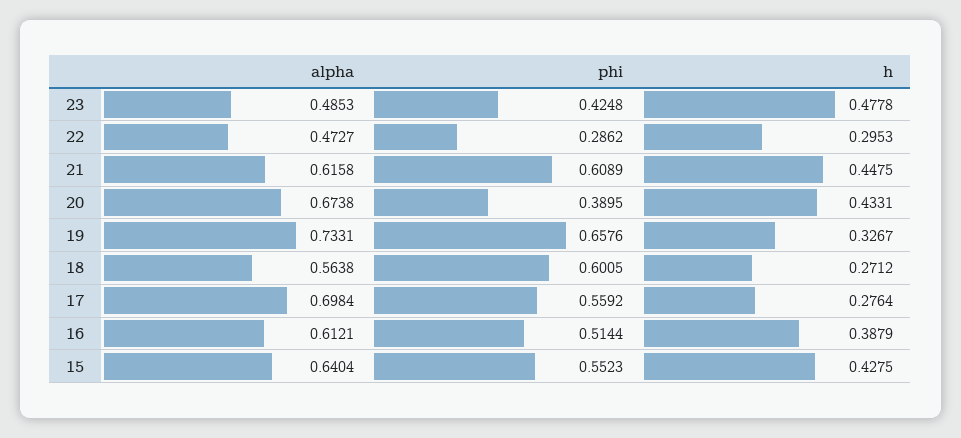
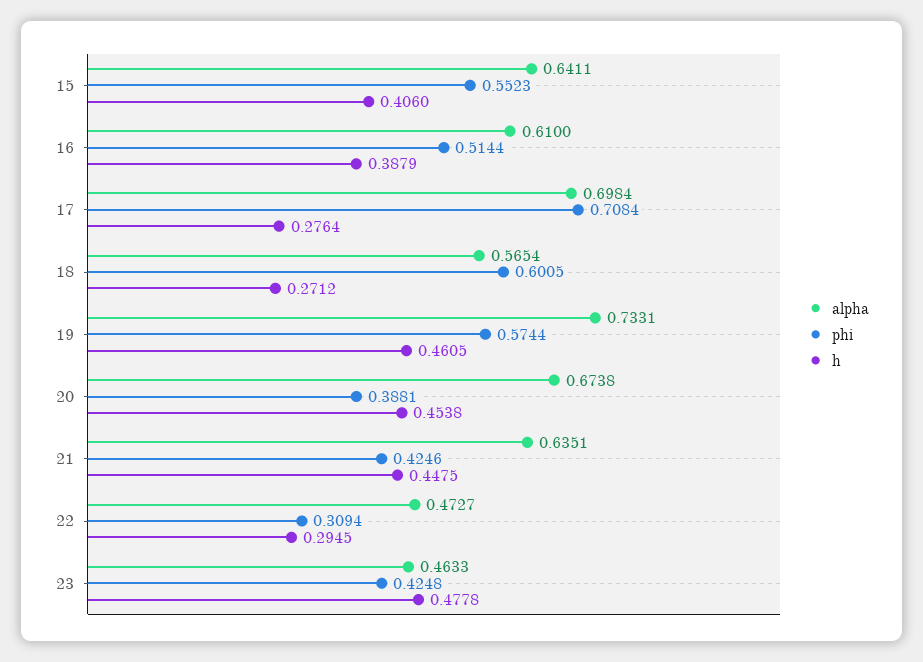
  {
    "alpha": {
-     "23": 0.4853,
+     "23": 0.4633,
      "22": 0.4727,
-     "21": 0.6158,
+     "21": 0.6351,
      "20": 0.6738,
      "19": 0.7331,
-     "18": 0.5638,
+     "18": 0.5654,
      "17": 0.6984,
-     "16": 0.6121,
+     "16": 0.61,
-     "15": 0.6404
+     "15": 0.6411
    },
    "phi": {
      "23": 0.4248,
-     "22": 0.2862,
+     "22": 0.3094,
-     "21": 0.6089,
+     "21": 0.4246,
-     "20": 0.3895,
+     "20": 0.3881,
-     "19": 0.6576,
+     "19": 0.5744,
      "18": 0.6005,
-     "17": 0.5592,
+     "17": 0.7084,
      "16": 0.5144,
      "15": 0.5523
    },
    "h": {
      "23": 0.4778,
-     "22": 0.2953,
+     "22": 0.2945,
      "21": 0.4475,
-     "20": 0.4331,
+     "20": 0.4538,
-     "19": 0.3267,
+     "19": 0.4605,
      "18": 0.2712,
      "17": 0.2764,
      "16": 0.3879,
-     "15": 0.4275
+     "15": 0.406
    }
  }

